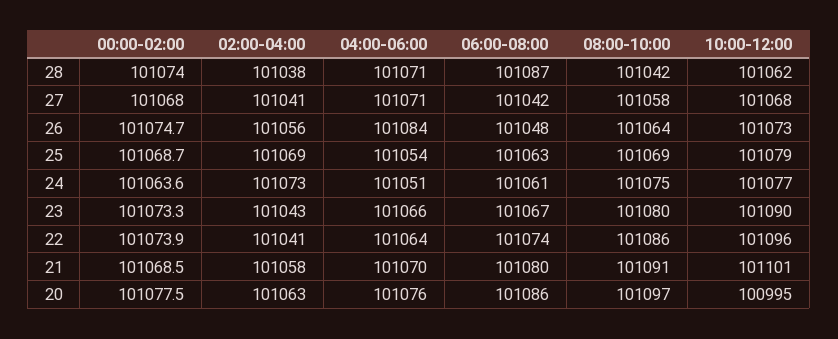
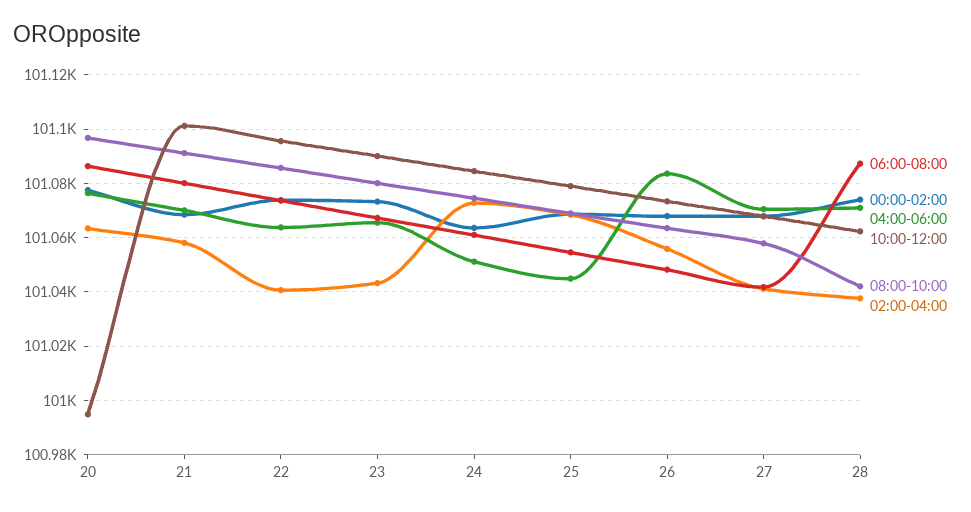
  {
    "00:00-02:00": {
      "28": 101074,
      "27": 101068,
-     "26": 101074.7,
+     "26": 101067.5,
      "25": 101068.7,
      "24": 101063.6,
      "23": 101073.3,
      "22": 101073.9,
      "21": 101068.5,
      "20": 101077.5
    },
    "02:00-04:00": {
      "28": 101038,
      "27": 101041,
      "26": 101056,
      "25": 101069,
      "24": 101073,
      "23": 101043,
      "22": 101041,
      "21": 101058,
      "20": 101063
    },
    "04:00-06:00": {
      "28": 101071,
      "27": 101071,
      "26": 101084,
-     "25": 101054,
+     "25": 101045,
      "24": 101051,
      "23": 101066,
      "22": 101064,
      "21": 101070,
      "20": 101076
    },
    "06:00-08:00": {
      "28": 101087,
      "27": 101042,
      "26": 101048,
-     "25": 101063,
+     "25": 101055,
      "24": 101061,
      "23": 101067,
      "22": 101074,
      "21": 101080,
      "20": 101086
    },
    "08:00-10:00": {
      "28": 101042,
      "27": 101058,
      "26": 101064,
      "25": 101069,
      "24": 101075,
      "23": 101080,
      "22": 101086,
      "21": 101091,
      "20": 101097
    },
    "10:00-12:00": {
      "28": 101062,
      "27": 101068,
      "26": 101073,
      "25": 101079,
-     "24": 101077,
+     "24": 101085,
      "23": 101090,
      "22": 101096,
      "21": 101101,
      "20": 100995
    }
  }

